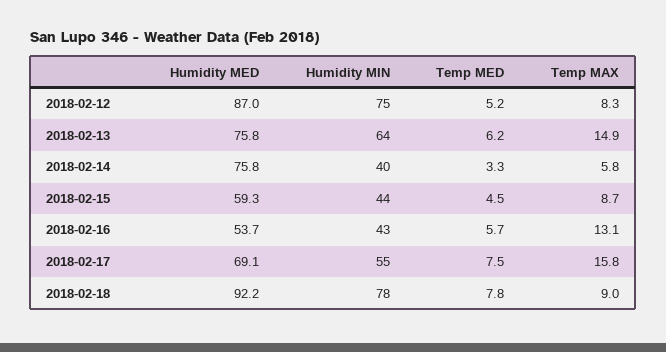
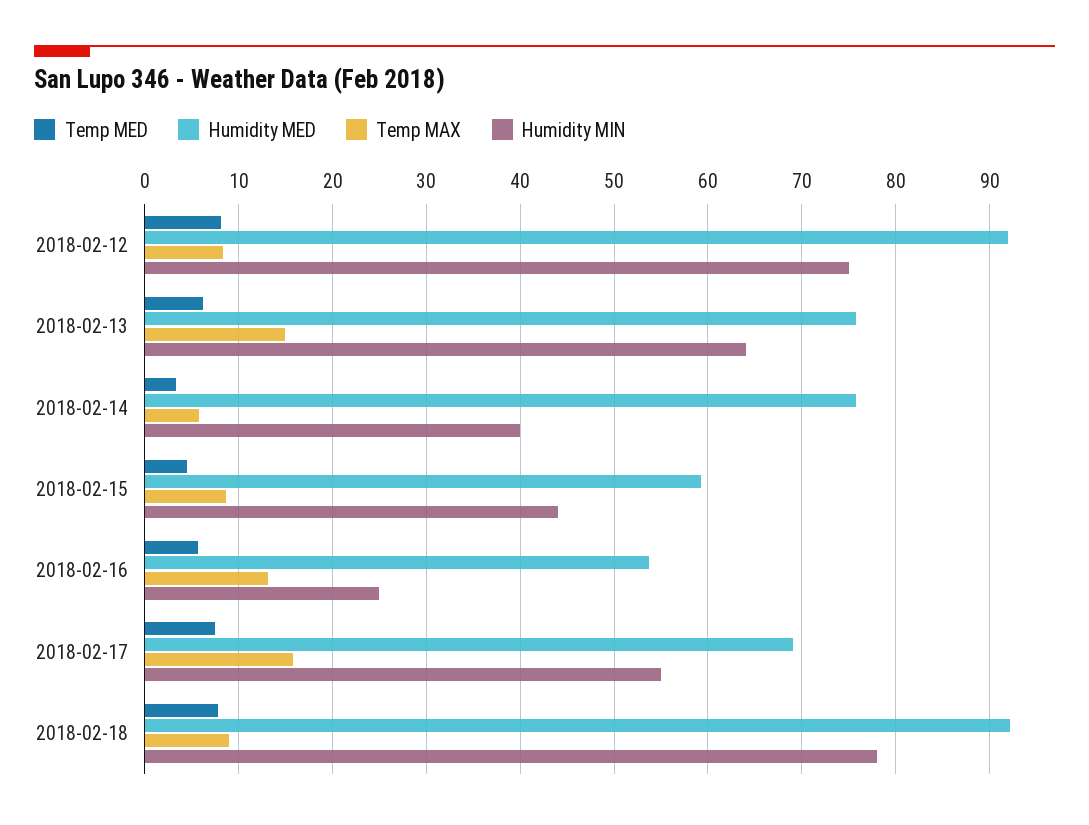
  {
    "Humidity MED": {
-     "2018-02-12": 87,
+     "2018-02-12": 92,
      "2018-02-13": 75.8,
      "2018-02-14": 75.8,
      "2018-02-15": 59.3,
      "2018-02-16": 53.7,
      "2018-02-17": 69.1,
      "2018-02-18": 92.2
    },
    "Humidity MIN": {
      "2018-02-12": 75,
      "2018-02-13": 64,
      "2018-02-14": 40,
      "2018-02-15": 44,
-     "2018-02-16": 43,
+     "2018-02-16": 25,
      "2018-02-17": 55,
      "2018-02-18": 78
    },
    "Temp MED": {
-     "2018-02-12": 5.2,
+     "2018-02-12": 8,
      "2018-02-13": 6.2,
      "2018-02-14": 3.3,
      "2018-02-15": 4.5,
      "2018-02-16": 5.7,
      "2018-02-17": 7.5,
      "2018-02-18": 7.8
    },
    "Temp MAX": {
      "2018-02-12": 8.3,
      "2018-02-13": 14.9,
      "2018-02-14": 5.8,
      "2018-02-15": 8.7,
      "2018-02-16": 13.1,
      "2018-02-17": 15.8,
      "2018-02-18": 9
    }
  }

